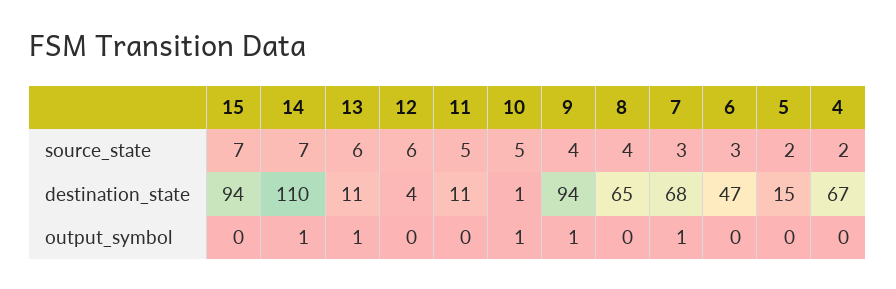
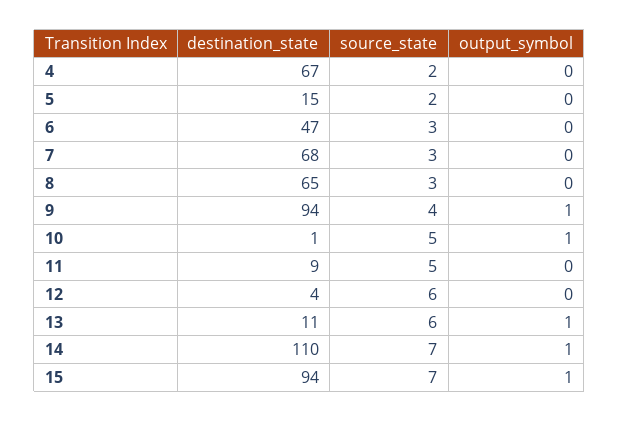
  {
    "15": {
      "source_state": 7,
      "destination_state": 94,
-     "output_symbol": 0
+     "output_symbol": 1
    },
    "14": {
      "source_state": 7,
      "destination_state": 110,
      "output_symbol": 1
    },
    "13": {
      "source_state": 6,
      "destination_state": 11,
      "output_symbol": 1
    },
    "12": {
      "source_state": 6,
      "destination_state": 4,
      "output_symbol": 0
    },
    "11": {
      "source_state": 5,
-     "destination_state": 11,
+     "destination_state": 9,
      "output_symbol": 0
    },
    "10": {
      "source_state": 5,
      "destination_state": 1,
      "output_symbol": 1
    },
    "9": {
      "source_state": 4,
      "destination_state": 94,
      "output_symbol": 1
    },
    "8": {
-     "source_state": 4,
+     "source_state": 3,
      "destination_state": 65,
      "output_symbol": 0
    },
    "7": {
      "source_state": 3,
      "destination_state": 68,
-     "output_symbol": 1
+     "output_symbol": 0
    },
    "6": {
      "source_state": 3,
      "destination_state": 47,
      "output_symbol": 0
    },
    "5": {
      "source_state": 2,
      "destination_state": 15,
      "output_symbol": 0
    },
    "4": {
      "source_state": 2,
      "destination_state": 67,
      "output_symbol": 0
    }
  }

